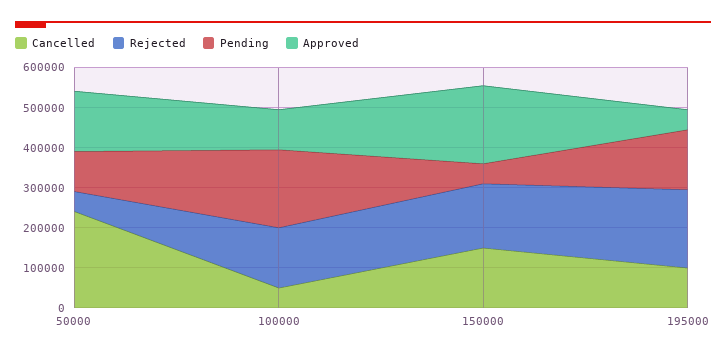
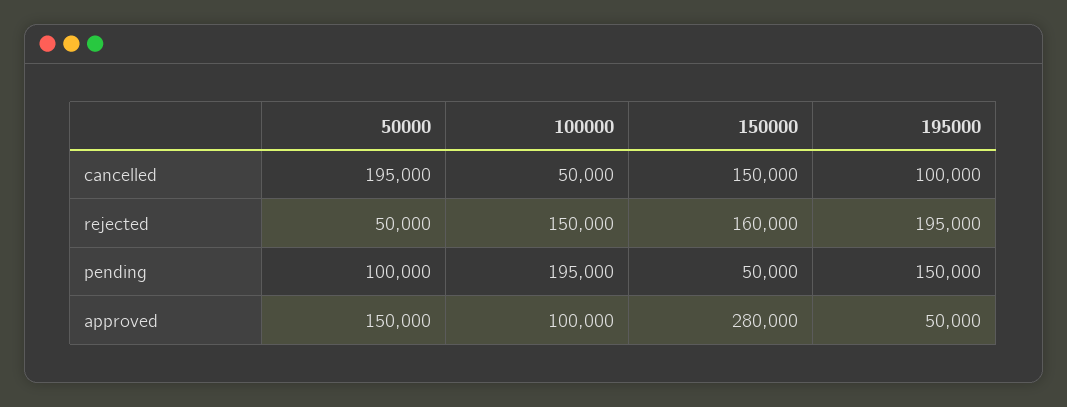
  {
    "Cancelled": {
-     "50000": 240000,
+     "50000": 195000,
      "100000": 50000,
      "150000": 150000,
      "195000": 100000
    },
    "Rejected": {
      "50000": 50000,
      "100000": 150000,
      "150000": 160000,
      "195000": 195000
    },
    "Pending": {
      "50000": 100000,
      "100000": 195000,
      "150000": 50000,
      "195000": 150000
    },
    "Approved": {
      "50000": 150000,
      "100000": 100000,
-     "150000": 200000,
+     "150000": 280000,
      "195000": 50000
    }
  }

